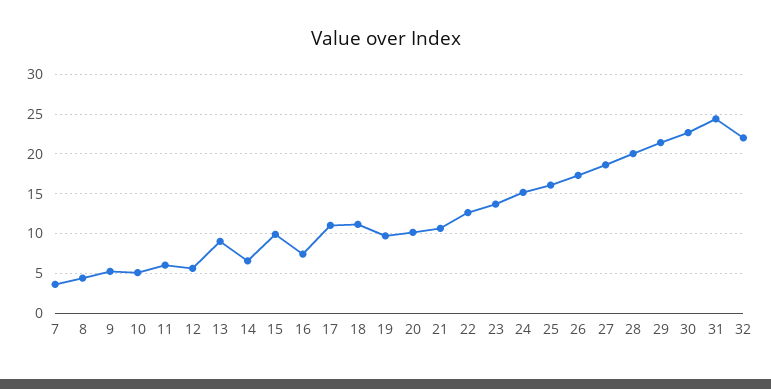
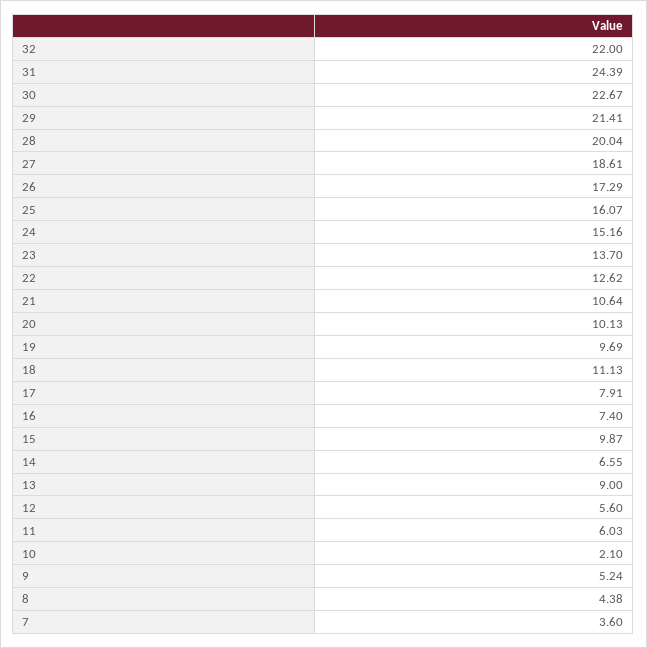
  {
    "7": 3.6,
    "8": 4.38,
    "9": 5.24,
-   "10": 5,
+   "10": 2.1,
    "11": 6.03,
    "12": 5.6,
    "13": 9,
    "14": 6.55,
    "15": 9.87,
    "16": 7.4,
-   "17": 11,
+   "17": 7.91,
    "18": 11.13,
    "19": 9.69,
    "20": 10.13,
    "21": 10.64,
    "22": 12.62,
    "23": 13.7,
    "24": 15.16,
    "25": 16.07,
    "26": 17.29,
    "27": 18.61,
    "28": 20.04,
    "29": 21.41,
    "30": 22.67,
    "31": 24.39,
    "32": 22
  }

